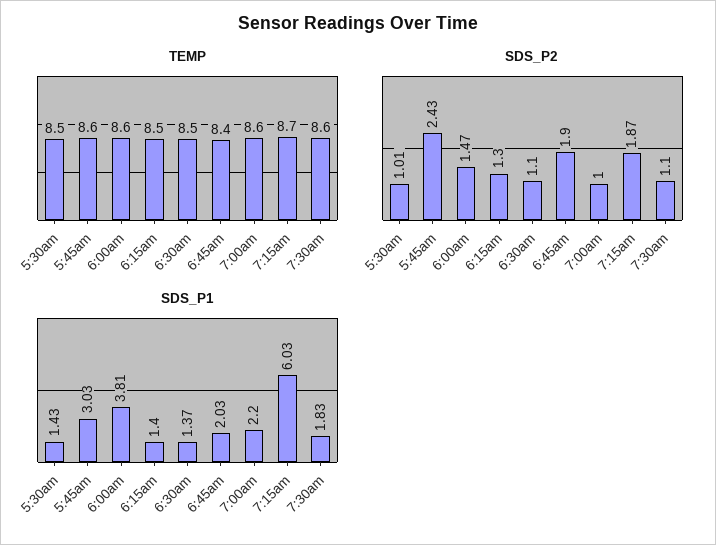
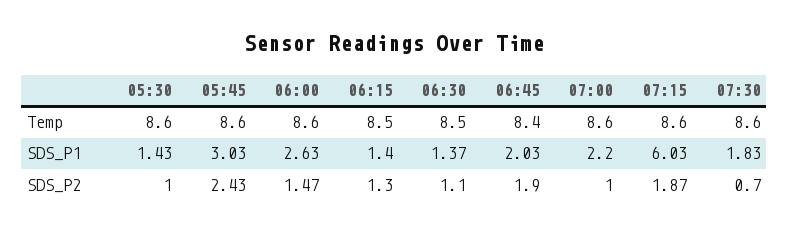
  {
    "TEMP": {
-     "5:30am": 8.5,
+     "5:30am": 8.6,
      "5:45am": 8.6,
      "6:00am": 8.6,
      "6:15am": 8.5,
      "6:30am": 8.5,
      "6:45am": 8.4,
      "7:00am": 8.6,
-     "7:15am": 8.7,
+     "7:15am": 8.6,
      "7:30am": 8.6
    },
    "SDS_P2": {
-     "5:30am": 1.01,
+     "5:30am": 1,
      "5:45am": 2.43,
      "6:00am": 1.47,
      "6:15am": 1.3,
      "6:30am": 1.1,
      "6:45am": 1.9,
      "7:00am": 1,
      "7:15am": 1.87,
-     "7:30am": 1.1
+     "7:30am": 0.7
    },
    "SDS_P1": {
      "5:30am": 1.43,
      "5:45am": 3.03,
-     "6:00am": 3.81,
+     "6:00am": 2.63,
      "6:15am": 1.4,
      "6:30am": 1.37,
      "6:45am": 2.03,
      "7:00am": 2.2,
      "7:15am": 6.03,
      "7:30am": 1.83
    }
  }

